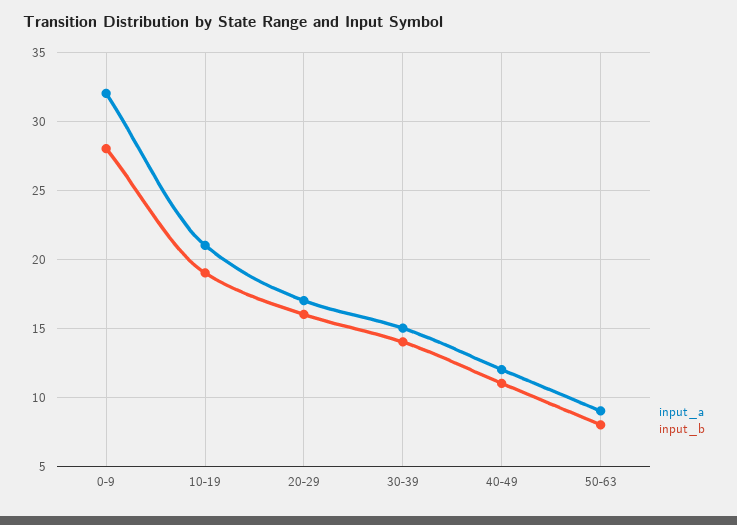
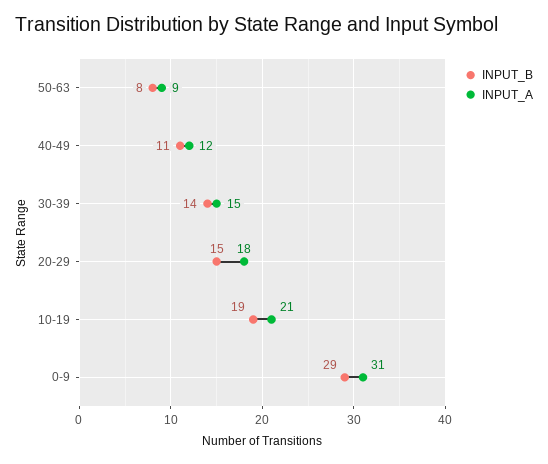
  {
    "input_a": {
-     "0-9": 32,
+     "0-9": 31,
      "10-19": 21,
-     "20-29": 17,
+     "20-29": 18,
      "30-39": 15,
      "40-49": 12,
      "50-63": 9
    },
    "input_b": {
-     "0-9": 28,
+     "0-9": 29,
      "10-19": 19,
-     "20-29": 16,
+     "20-29": 15,
      "30-39": 14,
      "40-49": 11,
      "50-63": 8
    }
  }

